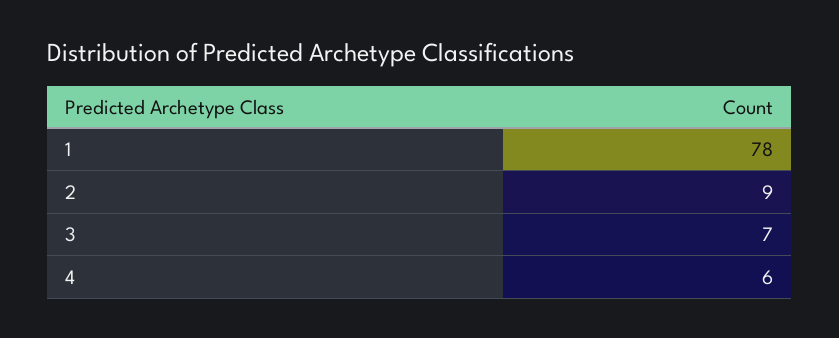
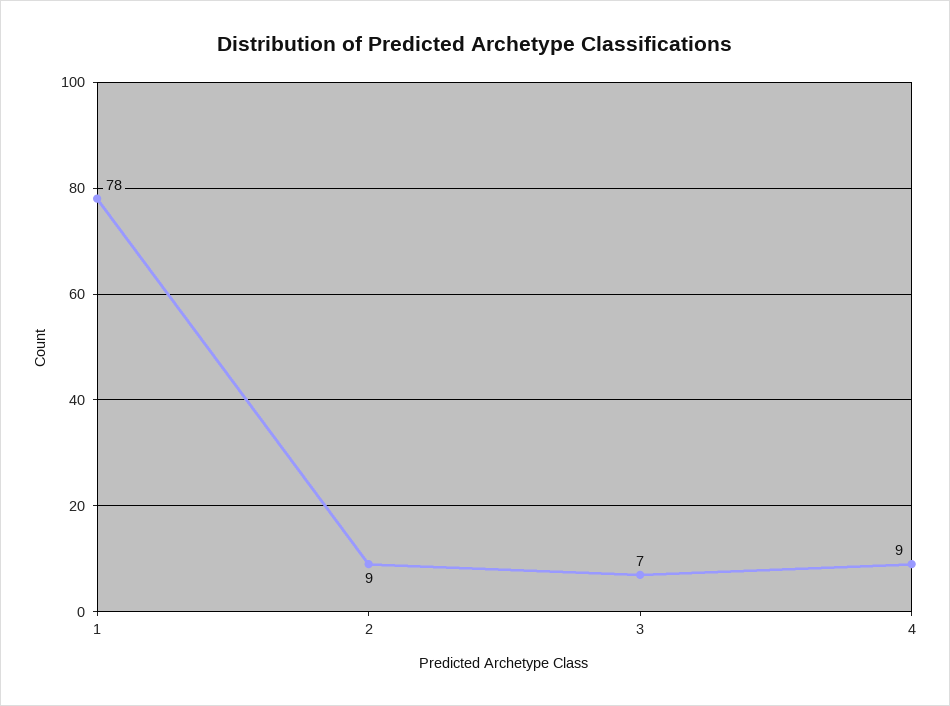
  {
    "1": 78,
    "2": 9,
    "3": 7,
-   "4": 6
+   "4": 9
  }

